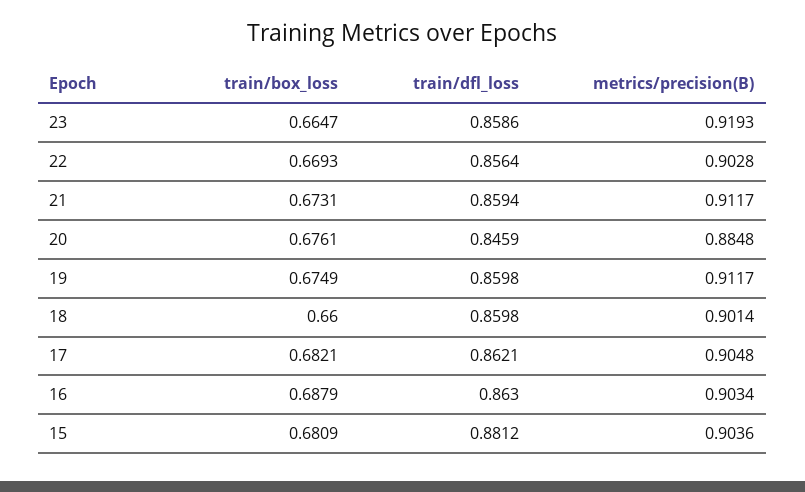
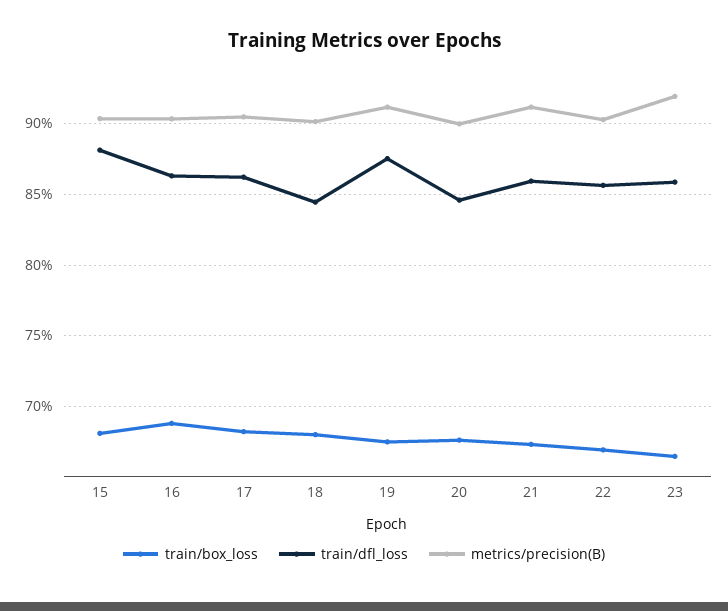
  {
    "train/box_loss": {
      "23": 0.6647,
      "22": 0.6693,
      "21": 0.6731,
      "20": 0.6761,
      "19": 0.6749,
-     "18": 0.66,
+     "18": 0.68,
      "17": 0.6821,
      "16": 0.6879,
      "15": 0.6809
    },
    "train/dfl_loss": {
      "23": 0.8586,
      "22": 0.8564,
      "21": 0.8594,
      "20": 0.8459,
-     "19": 0.8598,
+     "19": 0.875,
-     "18": 0.8598,
+     "18": 0.845,
      "17": 0.8621,
      "16": 0.863,
      "15": 0.8812
    },
    "metrics/precision(B)": {
      "23": 0.9193,
      "22": 0.9028,
      "21": 0.9117,
-     "20": 0.8848,
+     "20": 0.9,
      "19": 0.9117,
      "18": 0.9014,
      "17": 0.9048,
      "16": 0.9034,
      "15": 0.9036
    }
  }

